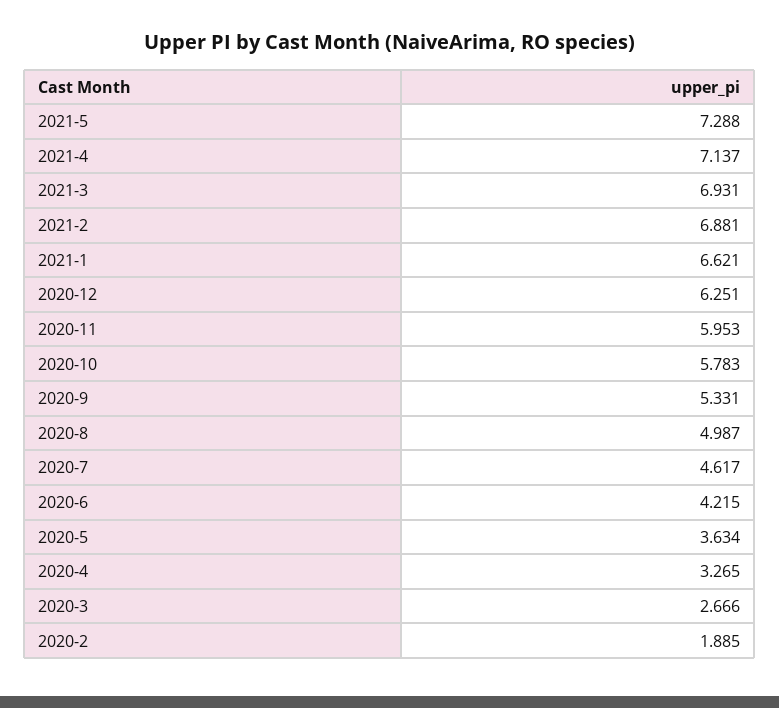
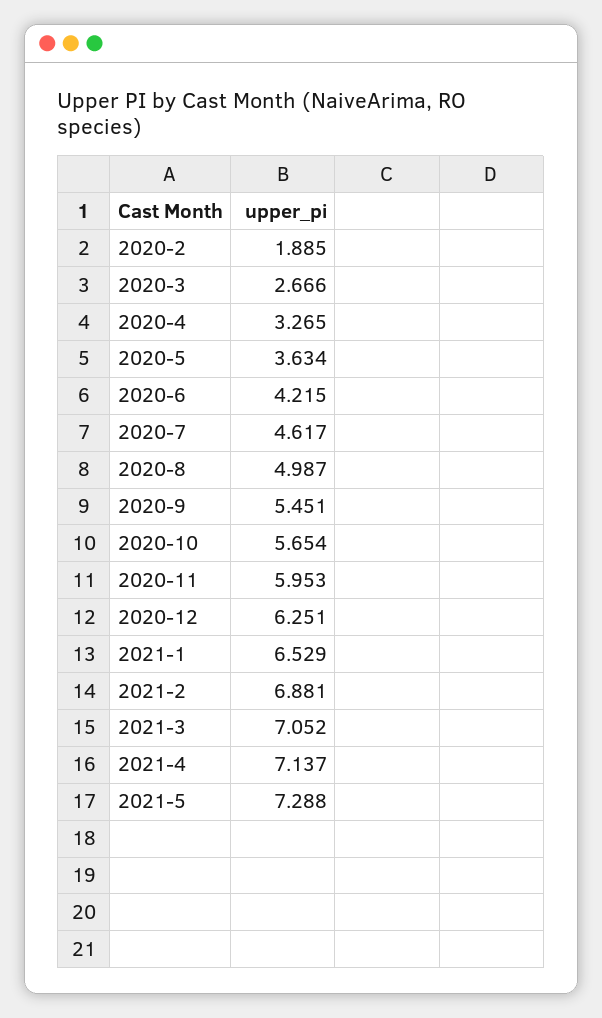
  {
    "2021-5": 7.288,
    "2021-4": 7.137,
-   "2021-3": 6.931,
+   "2021-3": 7.052,
    "2021-2": 6.881,
-   "2021-1": 6.621,
+   "2021-1": 6.529,
    "2020-12": 6.251,
    "2020-11": 5.953,
-   "2020-10": 5.783,
+   "2020-10": 5.654,
-   "2020-9": 5.331,
+   "2020-9": 5.451,
    "2020-8": 4.987,
    "2020-7": 4.617,
    "2020-6": 4.215,
    "2020-5": 3.634,
    "2020-4": 3.265,
    "2020-3": 2.666,
    "2020-2": 1.885
  }

